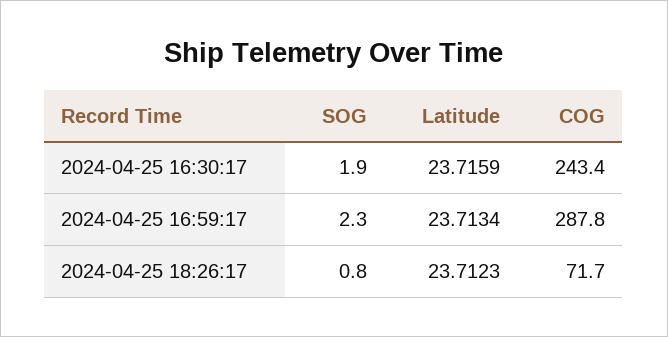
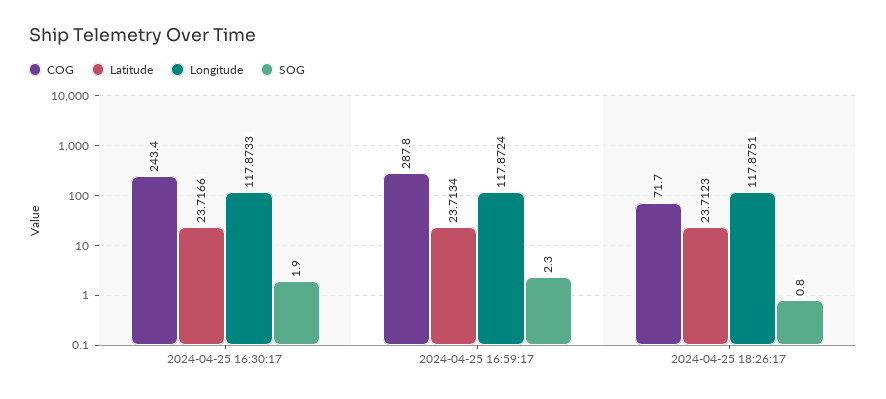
  {
    "SOG": {
      "2024-04-25 16:30:17": 1.9,
      "2024-04-25 16:59:17": 2.3,
      "2024-04-25 18:26:17": 0.8
    },
    "Latitude": {
-     "2024-04-25 16:30:17": 23.7159,
+     "2024-04-25 16:30:17": 23.7166,
      "2024-04-25 16:59:17": 23.7134,
      "2024-04-25 18:26:17": 23.7123
    },
    "COG": {
      "2024-04-25 16:30:17": 243.4,
      "2024-04-25 16:59:17": 287.8,
      "2024-04-25 18:26:17": 71.7
-   }
+   },
+   "Longitude": {
+     "2024-04-25 16:30:17": 117.8733,
+     "2024-04-25 16:59:17": 117.8724,
+     "2024-04-25 18:26:17": 117.8751
+   }
  }

